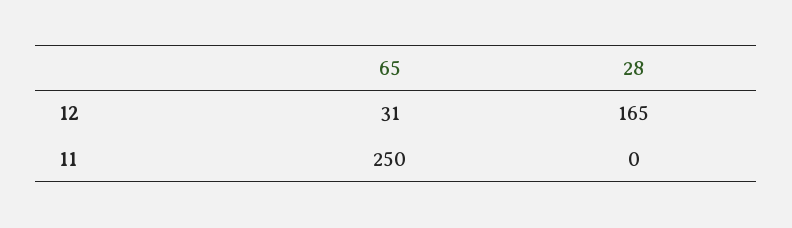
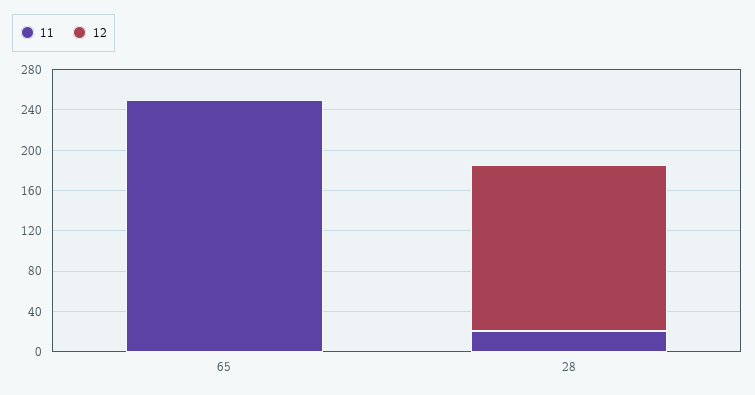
  {
    "12": {
-     "65": 31,
+     "65": 0,
      "28": 165
    },
    "11": {
      "65": 250,
-     "28": 0
+     "28": 20
    }
  }

